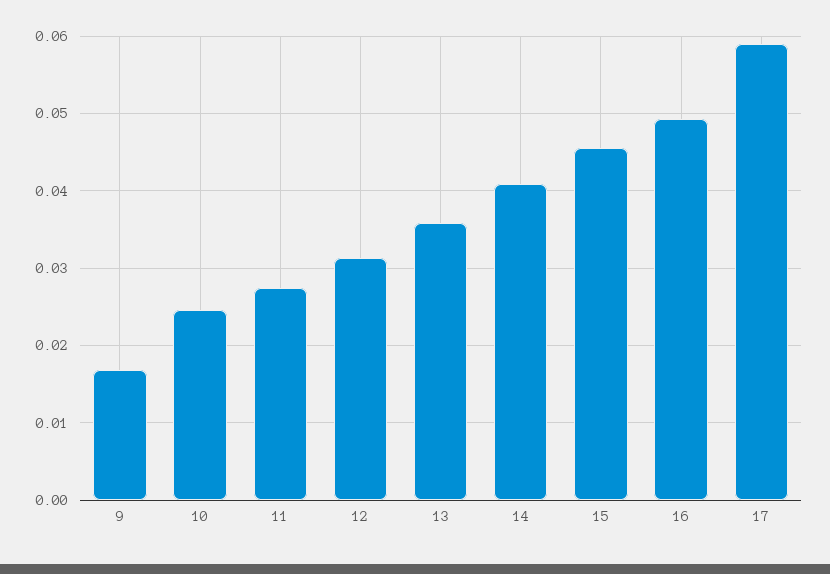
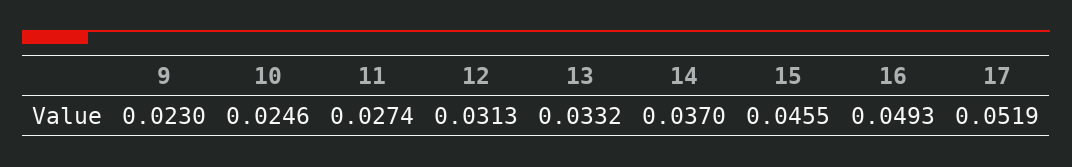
  {
-   "9": 0.017,
+   "9": 0.023,
    "10": 0.0246,
    "11": 0.0274,
    "12": 0.0313,
-   "13": 0.036,
+   "13": 0.0332,
-   "14": 0.041,
+   "14": 0.037,
    "15": 0.0455,
    "16": 0.0493,
-   "17": 0.059
+   "17": 0.0519
  }

